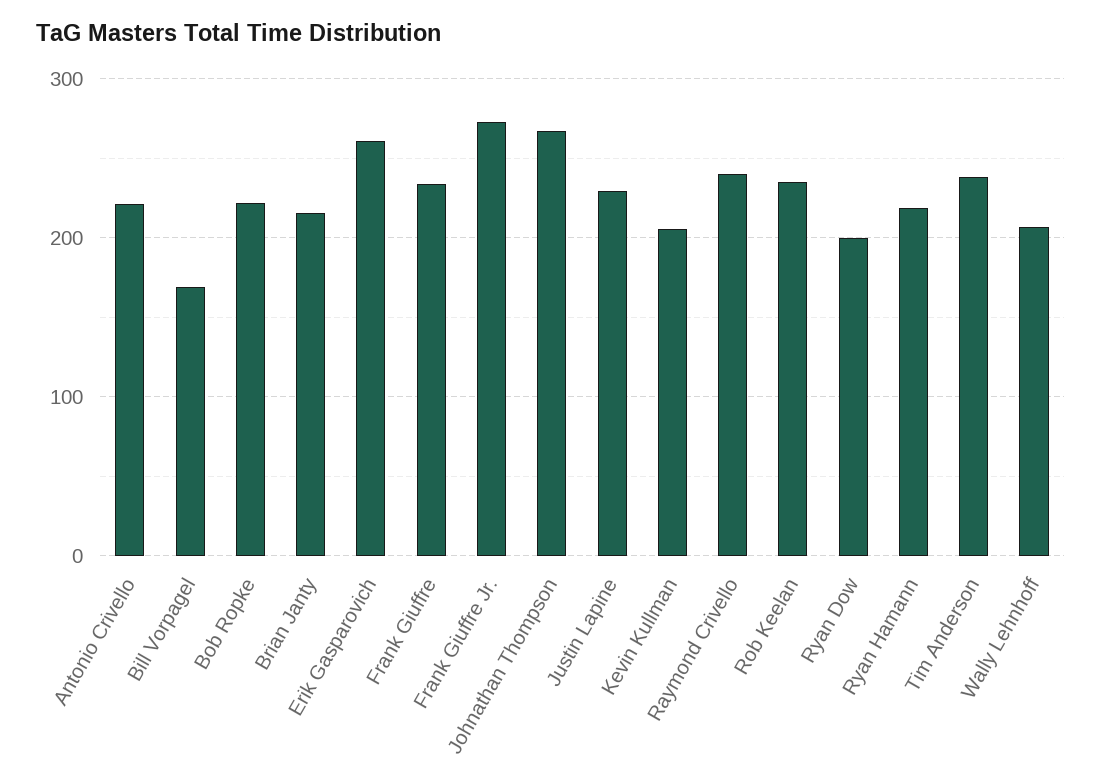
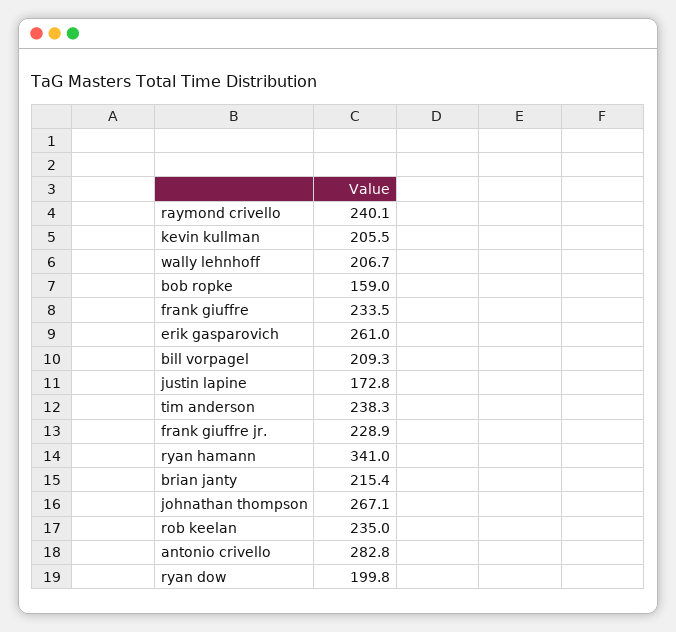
  {
-   "Antonio Crivello": 220,
+   "Antonio Crivello": 282.8,
-   "Bill Vorpagel": 170,
+   "Bill Vorpagel": 209.3,
-   "Bob Ropke": 220,
+   "Bob Ropke": 159,
    "Brian Janty": 215.4,
    "Erik Gasparovich": 261,
    "Frank Giuffre": 233.5,
-   "Frank Giuffre Jr.": 270,
+   "Frank Giuffre Jr.": 228.9,
    "Johnathan Thompson": 267.1,
-   "Justin Lapine": 230,
+   "Justin Lapine": 172.8,
    "Kevin Kullman": 205.5,
    "Raymond Crivello": 240.1,
    "Rob Keelan": 235,
    "Ryan Dow": 199.8,
-   "Ryan Hamann": 220,
+   "Ryan Hamann": 341,
    "Tim Anderson": 238.3,
    "Wally Lehnhoff": 206.7
  }

